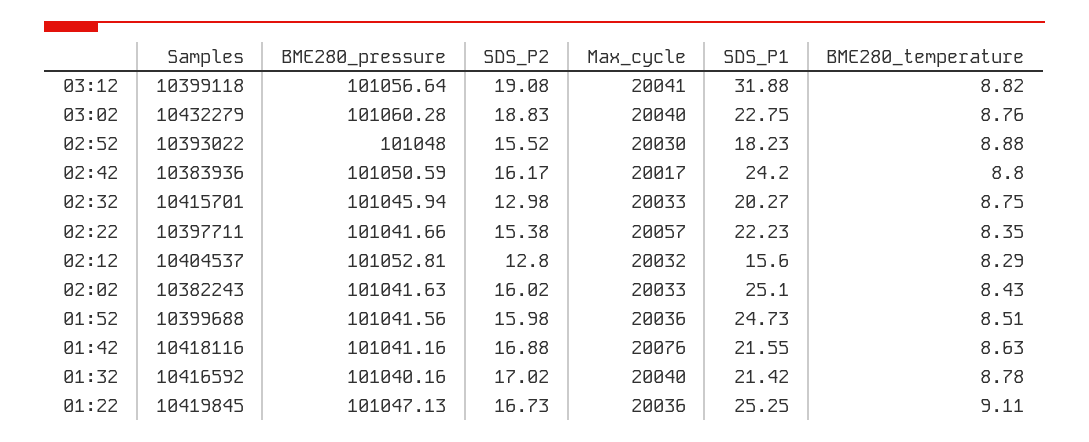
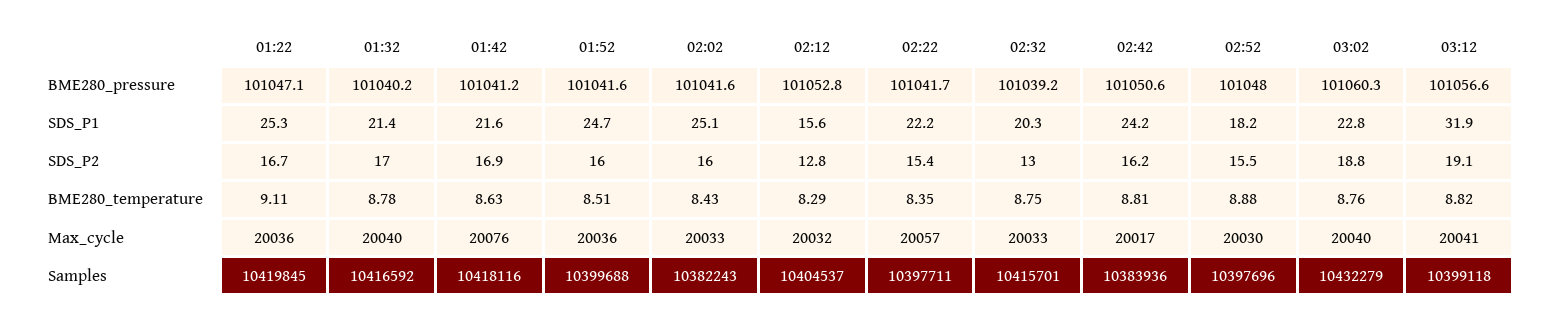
  {
    "Samples": {
      "03:12": 10399118,
      "03:02": 10432279,
-     "02:52": 10393022,
+     "02:52": 10397696,
      "02:42": 10383936,
      "02:32": 10415701,
      "02:22": 10397711,
      "02:12": 10404537,
      "02:02": 10382243,
      "01:52": 10399688,
      "01:42": 10418116,
      "01:32": 10416592,
      "01:22": 10419845
    },
    "BME280_pressure": {
      "03:12": 101056.64,
      "03:02": 101060.28,
      "02:52": 101048,
      "02:42": 101050.59,
-     "02:32": 101045.94,
+     "02:32": 101039.2,
      "02:22": 101041.66,
      "02:12": 101052.81,
      "02:02": 101041.63,
      "01:52": 101041.56,
      "01:42": 101041.16,
      "01:32": 101040.16,
      "01:22": 101047.13
    },
    "SDS_P2": {
      "03:12": 19.08,
      "03:02": 18.83,
      "02:52": 15.52,
      "02:42": 16.17,
      "02:32": 12.98,
      "02:22": 15.38,
      "02:12": 12.8,
      "02:02": 16.02,
      "01:52": 15.98,
      "01:42": 16.88,
      "01:32": 17.02,
      "01:22": 16.73
    },
    "Max_cycle": {
      "03:12": 20041,
      "03:02": 20040,
      "02:52": 20030,
      "02:42": 20017,
      "02:32": 20033,
      "02:22": 20057,
      "02:12": 20032,
      "02:02": 20033,
      "01:52": 20036,
      "01:42": 20076,
      "01:32": 20040,
      "01:22": 20036
    },
    "SDS_P1": {
      "03:12": 31.88,
      "03:02": 22.75,
      "02:52": 18.23,
      "02:42": 24.2,
      "02:32": 20.27,
      "02:22": 22.23,
      "02:12": 15.6,
      "02:02": 25.1,
      "01:52": 24.73,
      "01:42": 21.55,
      "01:32": 21.42,
      "01:22": 25.25
    },
    "BME280_temperature": {
      "03:12": 8.82,
      "03:02": 8.76,
      "02:52": 8.88,
-     "02:42": 8.8,
+     "02:42": 8.81,
      "02:32": 8.75,
      "02:22": 8.35,
      "02:12": 8.29,
      "02:02": 8.43,
      "01:52": 8.51,
      "01:42": 8.63,
      "01:32": 8.78,
      "01:22": 9.11
    }
  }

